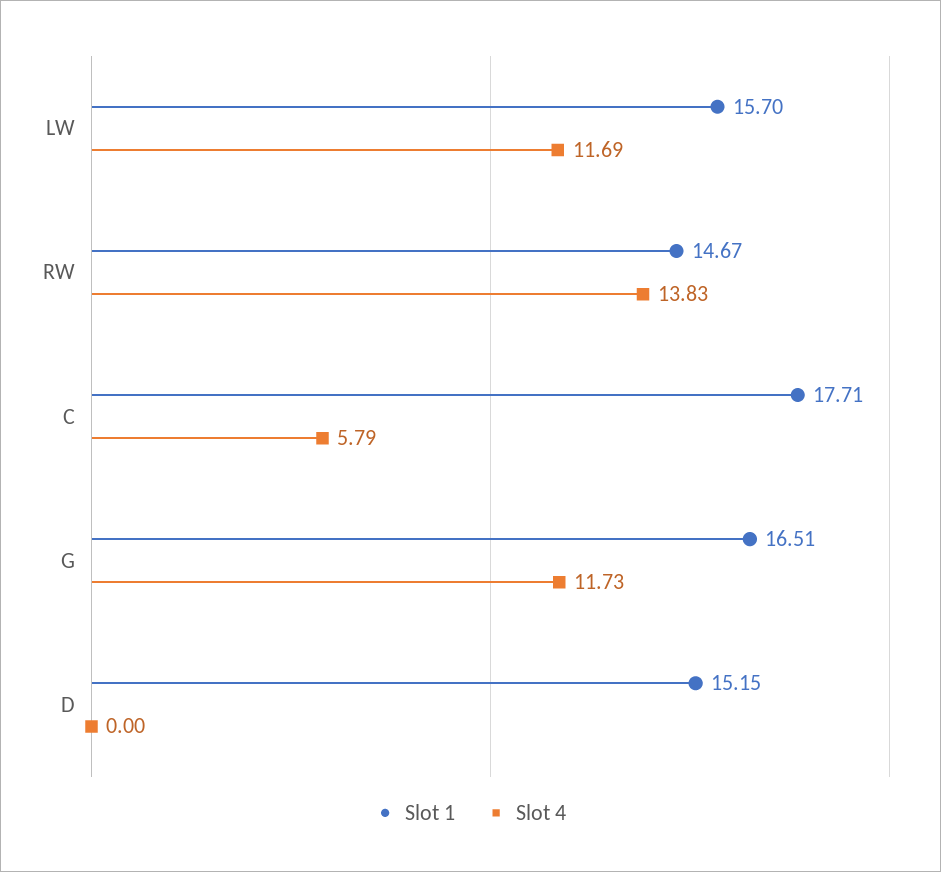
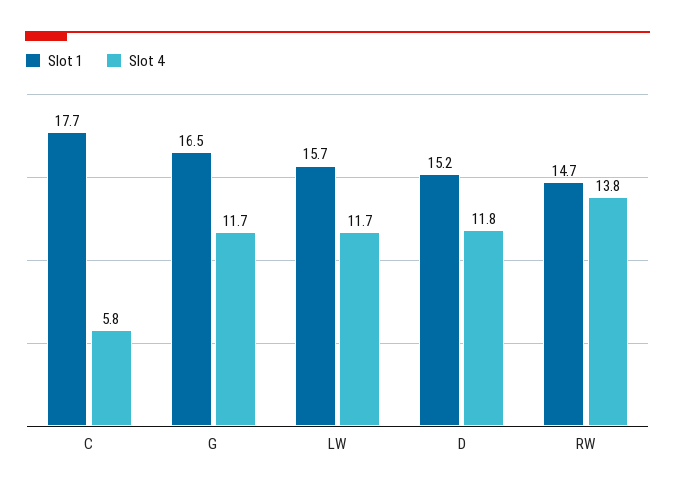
  {
    "Slot 1": {
      "LW": 15.7,
      "RW": 14.67,
      "C": 17.71,
      "G": 16.51,
      "D": 15.15
    },
    "Slot 4": {
      "LW": 11.69,
      "RW": 13.83,
      "C": 5.79,
      "G": 11.73,
-     "D": 0
+     "D": 11.8
    }
  }

